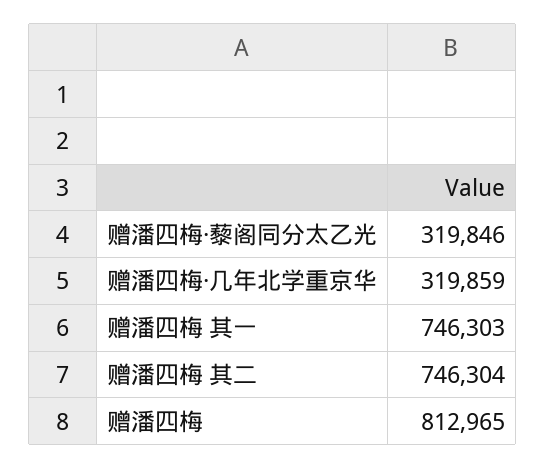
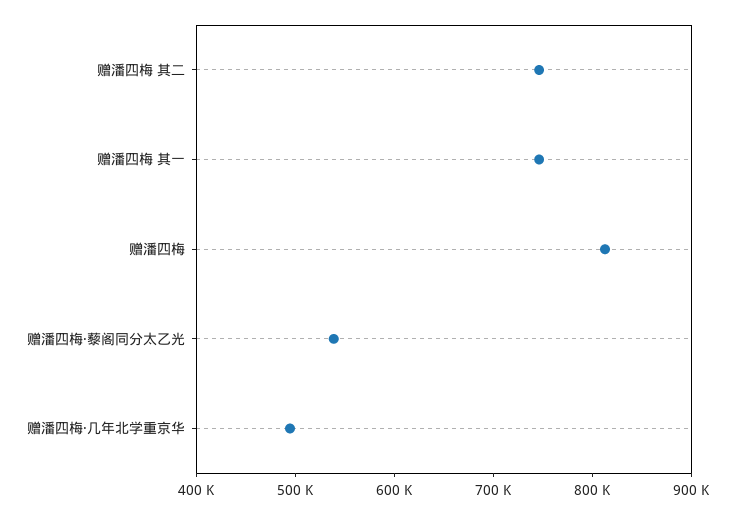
  {
-   "赠潘四梅·藜阁同分太乙光": 319846,
+   "赠潘四梅·藜阁同分太乙光": 540000,
-   "赠潘四梅·几年北学重京华": 319859,
+   "赠潘四梅·几年北学重京华": 500000,
    "赠潘四梅 其一": 746303,
    "赠潘四梅 其二": 746304,
    "赠潘四梅": 812965
  }

